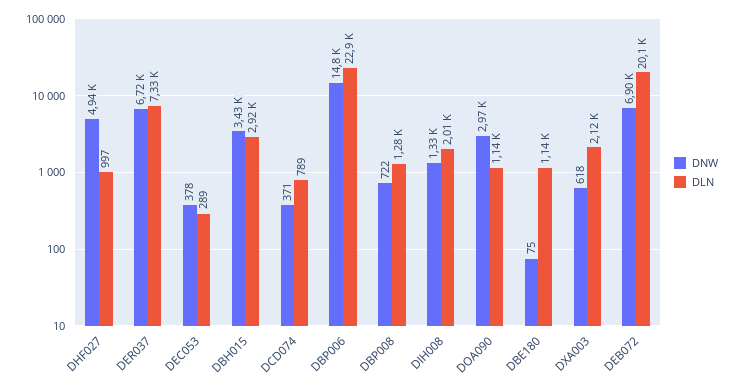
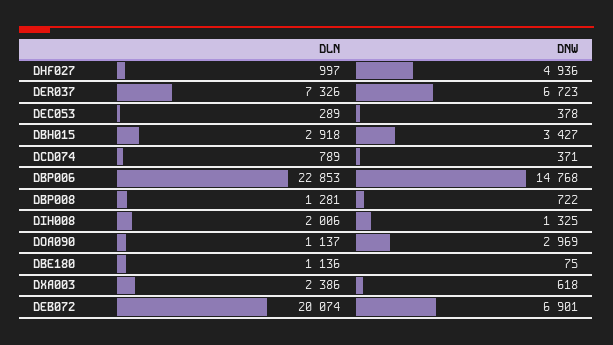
  {
    "DNW": {
      "DHF027": 4936,
      "DER037": 6723,
      "DEC053": 378,
      "DBH015": 3427,
      "DCD074": 371,
      "DBP006": 14768,
      "DBP008": 722,
      "DIH008": 1325,
      "DOA090": 2969,
      "DBE180": 75,
      "DXA003": 618,
      "DEB072": 6901
    },
    "DLN": {
      "DHF027": 997,
      "DER037": 7326,
      "DEC053": 289,
      "DBH015": 2918,
      "DCD074": 789,
      "DBP006": 22853,
      "DBP008": 1281,
      "DIH008": 2006,
      "DOA090": 1137,
      "DBE180": 1136,
-     "DXA003": 2120,
+     "DXA003": 2386,
      "DEB072": 20074
    }
  }

